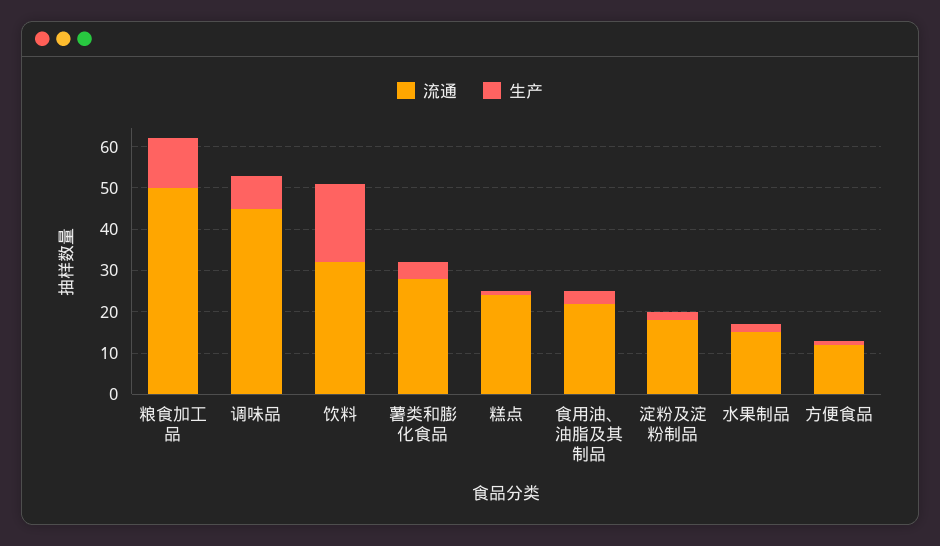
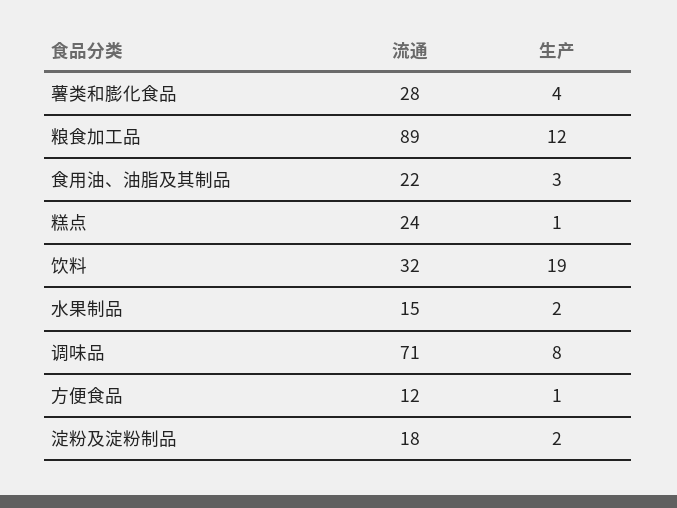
  {
    "流通": {
-     "粮食加工品": 50,
+     "粮食加工品": 89,
-     "调味品": 45,
+     "调味品": 71,
      "饮料": 32,
      "薯类和膨化食品": 28,
      "糕点": 24,
      "食用油、油脂及其制品": 22,
      "淀粉及淀粉制品": 18,
      "水果制品": 15,
      "方便食品": 12
    },
    "生产": {
      "粮食加工品": 12,
      "调味品": 8,
      "饮料": 19,
      "薯类和膨化食品": 4,
      "糕点": 1,
      "食用油、油脂及其制品": 3,
      "淀粉及淀粉制品": 2,
      "水果制品": 2,
      "方便食品": 1
    }
  }

